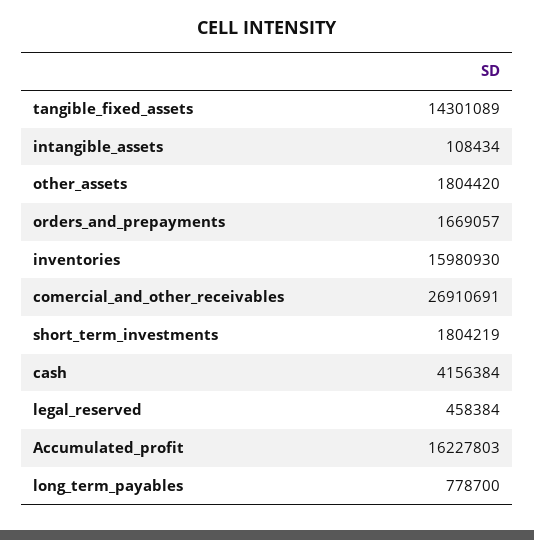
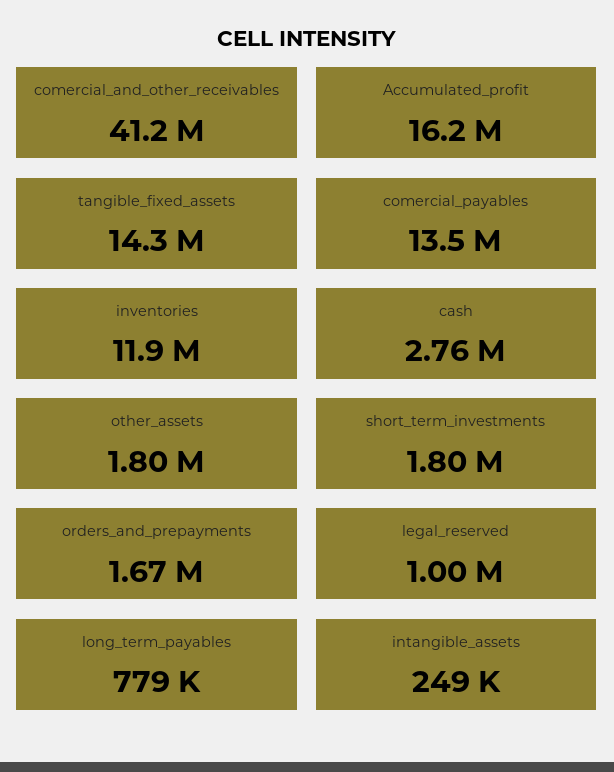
  {
    "tangible_fixed_assets": 14301089,
-   "intangible_assets": 108434,
+   "intangible_assets": 249000,
    "other_assets": 1804420,
    "orders_and_prepayments": 1669057,
-   "inventories": 15980930,
+   "inventories": 11900000,
-   "comercial_and_other_receivables": 26910691,
+   "comercial_and_other_receivables": 41200000,
    "short_term_investments": 1804219,
-   "cash": 4156384,
+   "cash": 2760000,
-   "legal_reserved": 458384,
+   "legal_reserved": 1000000,
    "Accumulated_profit": 16227803,
-   "long_term_payables": 778700
+   "long_term_payables": 778700,
+   "comercial_payables": 13500000
  }

